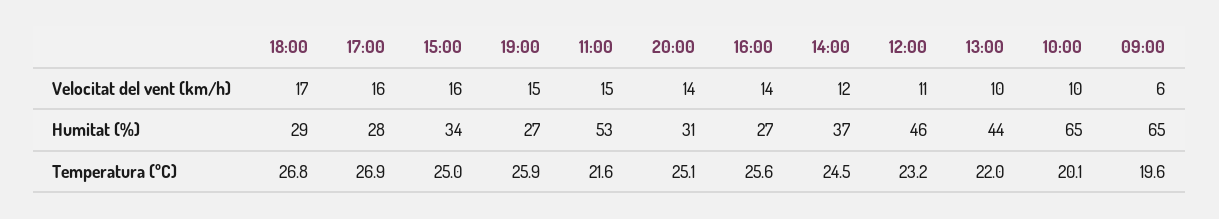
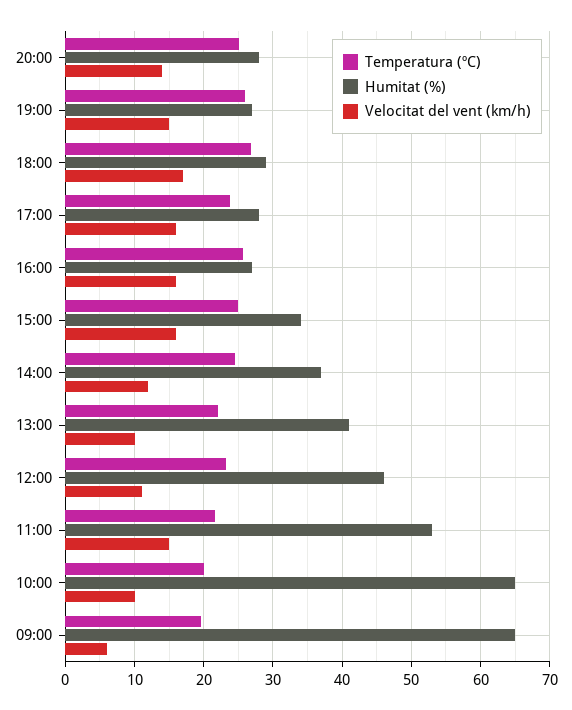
  {
    "Velocitat del vent (km/h)": {
      "18:00": 17,
      "17:00": 16,
      "15:00": 16,
      "19:00": 15,
      "11:00": 15,
      "20:00": 14,
-     "16:00": 14,
+     "16:00": 16,
      "14:00": 12,
      "12:00": 11,
      "13:00": 10,
      "10:00": 10,
      "09:00": 6
    },
    "Humitat (%)": {
      "18:00": 29,
      "17:00": 28,
      "15:00": 34,
      "19:00": 27,
      "11:00": 53,
-     "20:00": 31,
+     "20:00": 28,
      "16:00": 27,
      "14:00": 37,
      "12:00": 46,
-     "13:00": 44,
+     "13:00": 41,
      "10:00": 65,
      "09:00": 65
    },
    "Temperatura (ºC)": {
      "18:00": 26.8,
-     "17:00": 26.9,
+     "17:00": 24,
      "15:00": 25,
      "19:00": 25.9,
      "11:00": 21.6,
      "20:00": 25.1,
      "16:00": 25.6,
      "14:00": 24.5,
      "12:00": 23.2,
      "13:00": 22,
      "10:00": 20.1,
      "09:00": 19.6
    }
  }

